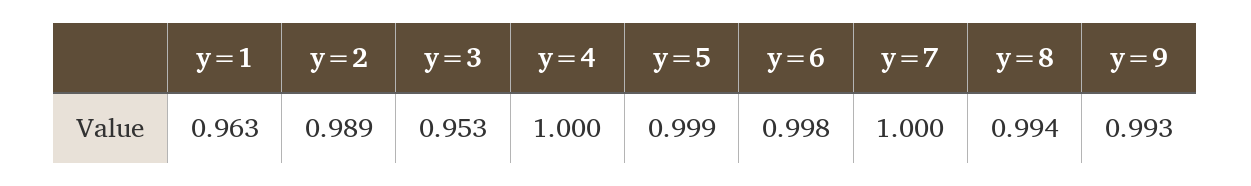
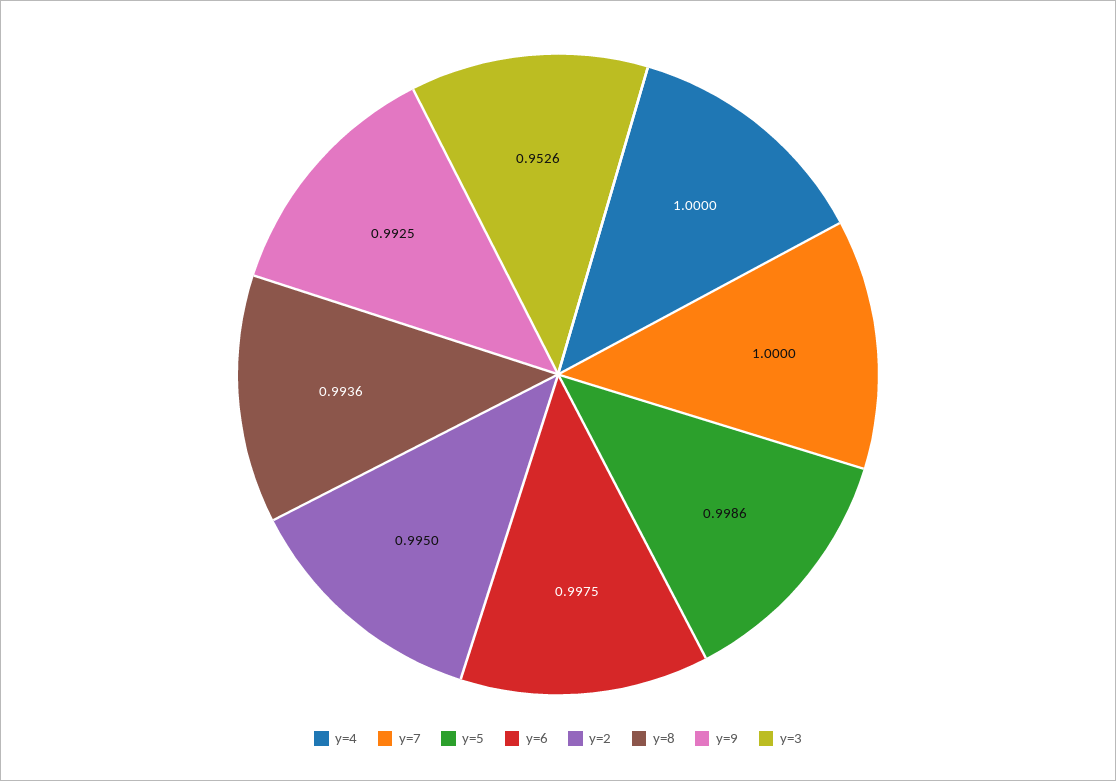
  {
-   "y=1": 0.963,
-   "y=2": 0.989,
+   "y=2": 0.995,
    "y=3": 0.9526,
    "y=4": 1,
    "y=5": 0.9986,
    "y=6": 0.9975,
    "y=7": 1,
    "y=8": 0.9936,
    "y=9": 0.9925
  }

